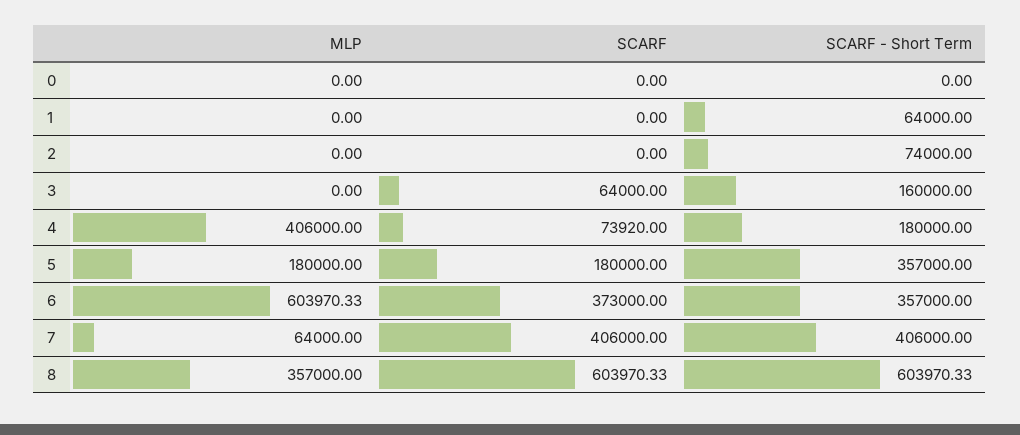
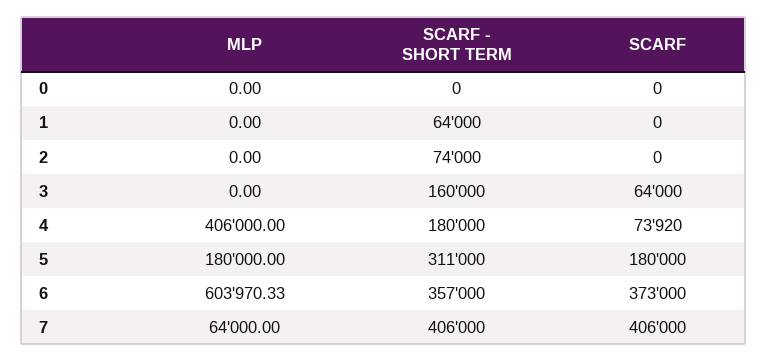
  {
    "MLP": {
      "0": 0,
      "1": 0,
      "2": 0,
      "3": 0,
      "4": 406000,
      "5": 180000,
      "6": 603970.33,
-     "7": 64000,
+     "7": 64000
-     "8": 357000
    },
    "SCARF": {
      "0": 0,
      "1": 0,
      "2": 0,
      "3": 64000,
      "4": 73920,
      "5": 180000,
      "6": 373000,
-     "7": 406000,
+     "7": 406000
-     "8": 603970.33
    },
    "SCARF - Short Term": {
      "0": 0,
      "1": 64000,
      "2": 74000,
      "3": 160000,
      "4": 180000,
-     "5": 357000,
+     "5": 311000,
      "6": 357000,
-     "7": 406000,
+     "7": 406000
-     "8": 603970.33
    }
  }

